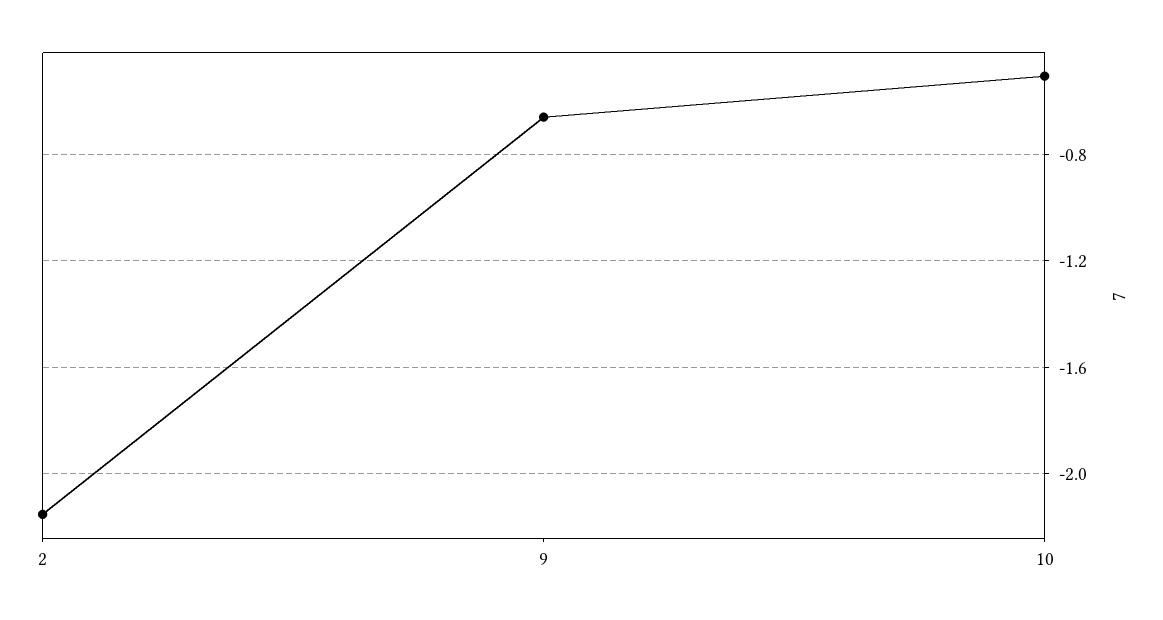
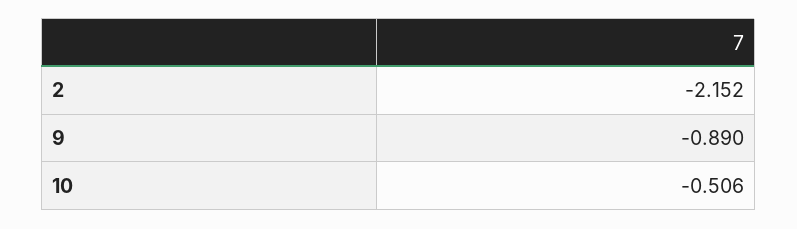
  {
    "2": -2.152,
-   "9": -0.65,
+   "9": -0.89,
    "10": -0.506
  }

